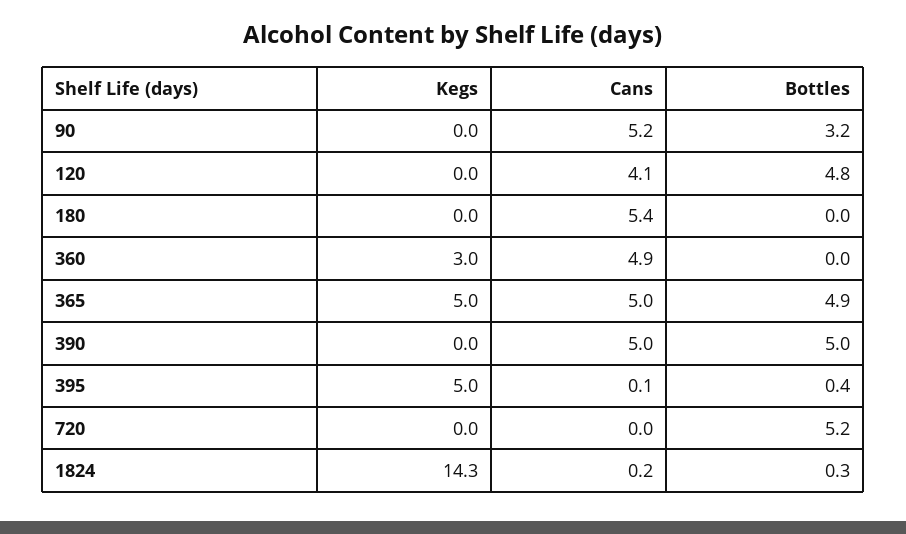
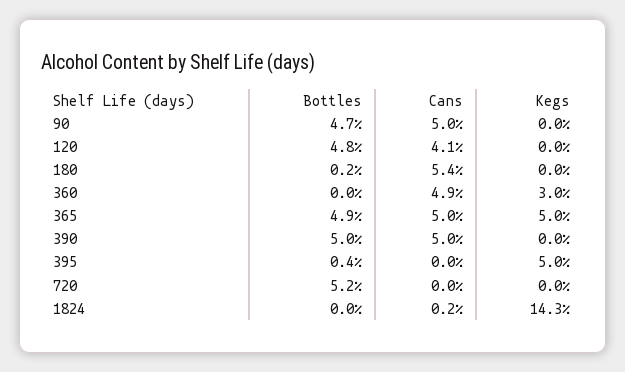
  {
    "Kegs": {
      "90": 0,
      "120": 0,
      "180": 0,
      "360": 3,
      "365": 5,
      "390": 0,
      "395": 5,
      "720": 0,
      "1824": 14.3
    },
    "Cans": {
-     "90": 5.2,
+     "90": 5,
      "120": 4.1,
      "180": 5.4,
      "360": 4.9,
      "365": 5,
      "390": 5,
-     "395": 0.1,
+     "395": 0,
      "720": 0,
      "1824": 0.2
    },
    "Bottles": {
-     "90": 3.2,
+     "90": 4.7,
      "120": 4.8,
-     "180": 0,
+     "180": 0.2,
      "360": 0,
      "365": 4.9,
      "390": 5,
      "395": 0.4,
      "720": 5.2,
-     "1824": 0.3
+     "1824": 0
    }
  }

